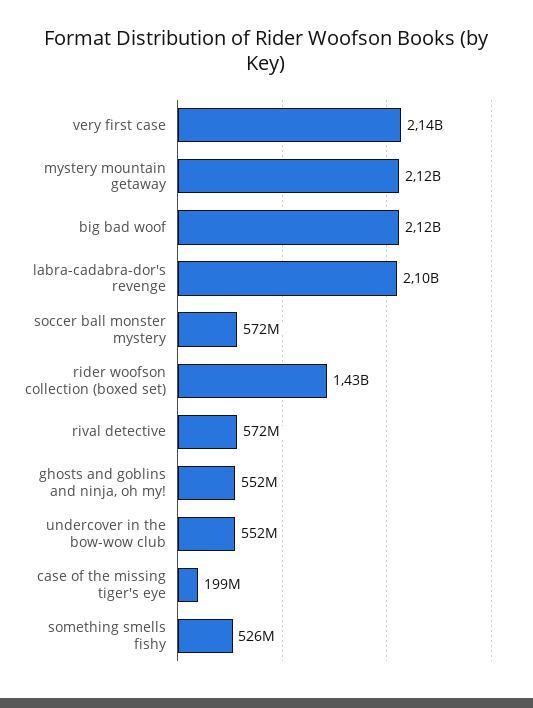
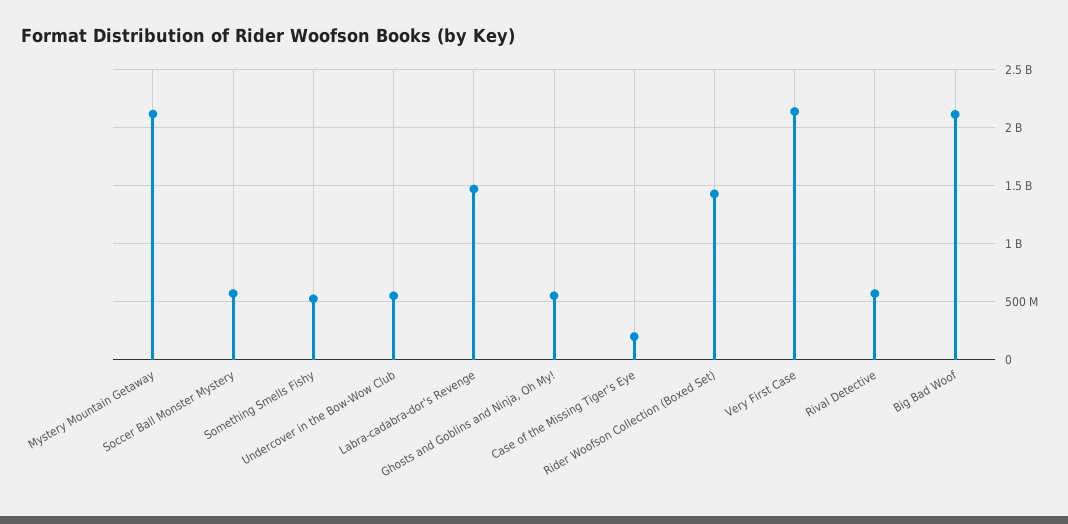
  {
    "very first case": 2140000000,
    "mystery mountain getaway": 2120000000,
    "big bad woof": 2120000000,
-   "labra-cadabra-dor's revenge": 2100000000,
+   "labra-cadabra-dor's revenge": 1500000000,
    "soccer ball monster mystery": 572000000,
    "rider woofson collection (boxed set)": 1430000000,
    "rival detective": 572000000,
    "ghosts and goblins and ninja, oh my!": 552000000,
    "undercover in the bow-wow club": 552000000,
    "case of the missing tiger's eye": 199000000,
    "something smells fishy": 526000000
  }

